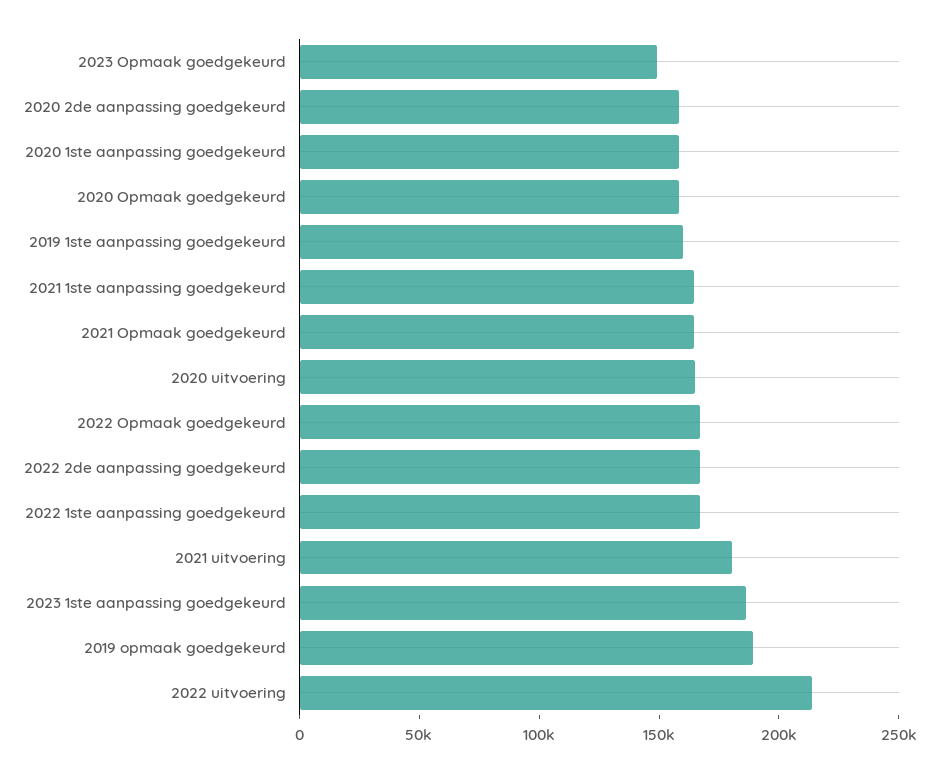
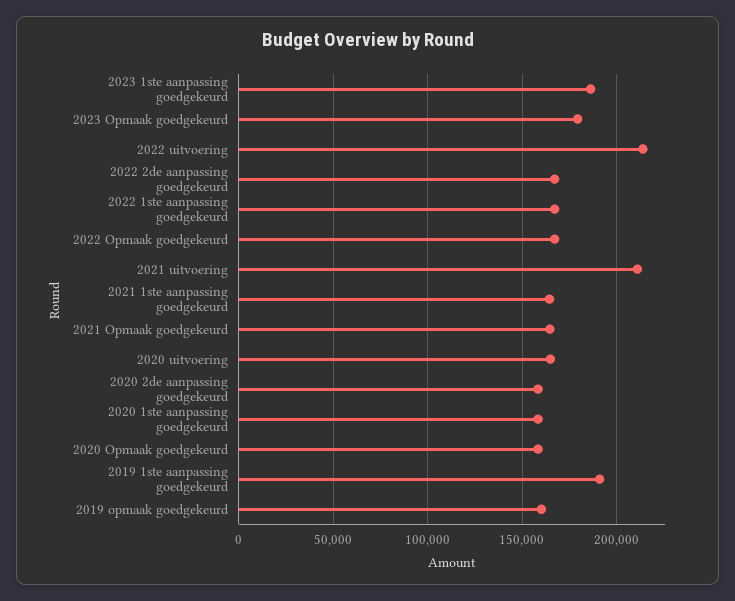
  {
-   "2023 Opmaak goedgekeurd": 150000,
+   "2023 Opmaak goedgekeurd": 180000,
    "2020 2de aanpassing goedgekeurd": 160000,
    "2020 1ste aanpassing goedgekeurd": 160000,
    "2020 Opmaak goedgekeurd": 160000,
-   "2019 1ste aanpassing goedgekeurd": 160000,
+   "2019 1ste aanpassing goedgekeurd": 190000,
    "2021 1ste aanpassing goedgekeurd": 165000,
    "2021 Opmaak goedgekeurd": 165000,
    "2020 uitvoering": 165000,
    "2022 Opmaak goedgekeurd": 165000,
    "2022 2de aanpassing goedgekeurd": 165000,
    "2022 1ste aanpassing goedgekeurd": 165000,
-   "2021 uitvoering": 180000,
+   "2021 uitvoering": 210000,
    "2023 1ste aanpassing goedgekeurd": 185000,
-   "2019 opmaak goedgekeurd": 190000,
+   "2019 opmaak goedgekeurd": 160000,
    "2022 uitvoering": 215000
  }

